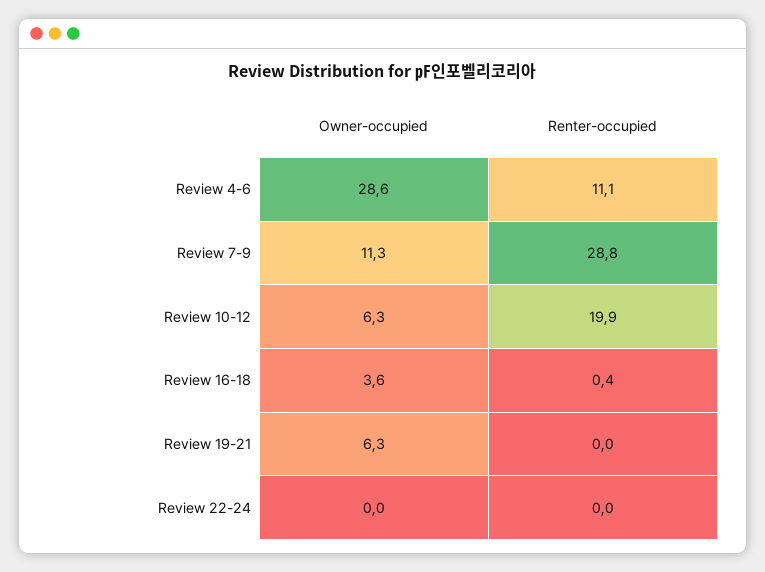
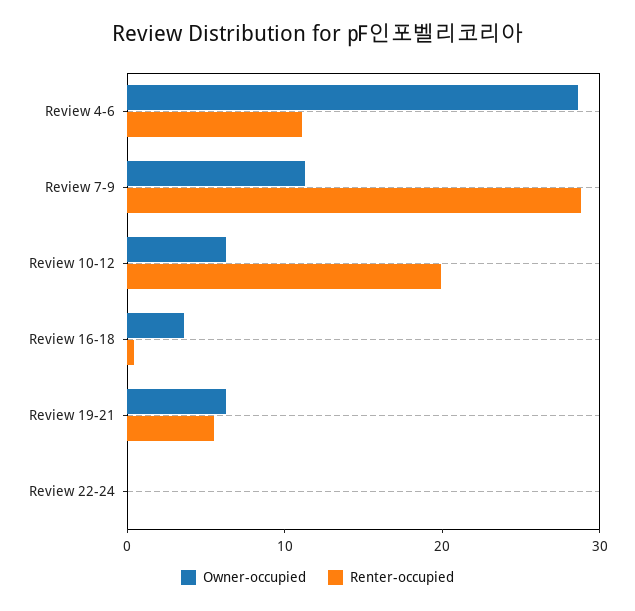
  {
    "Owner-occupied": {
      "Review 4-6": 28.6,
      "Review 7-9": 11.3,
      "Review 10-12": 6.3,
      "Review 16-18": 3.6,
      "Review 19-21": 6.3,
      "Review 22-24": 0
    },
    "Renter-occupied": {
      "Review 4-6": 11.1,
      "Review 7-9": 28.8,
      "Review 10-12": 19.9,
      "Review 16-18": 0.4,
-     "Review 19-21": 0,
+     "Review 19-21": 6,
      "Review 22-24": 0
    }
  }

